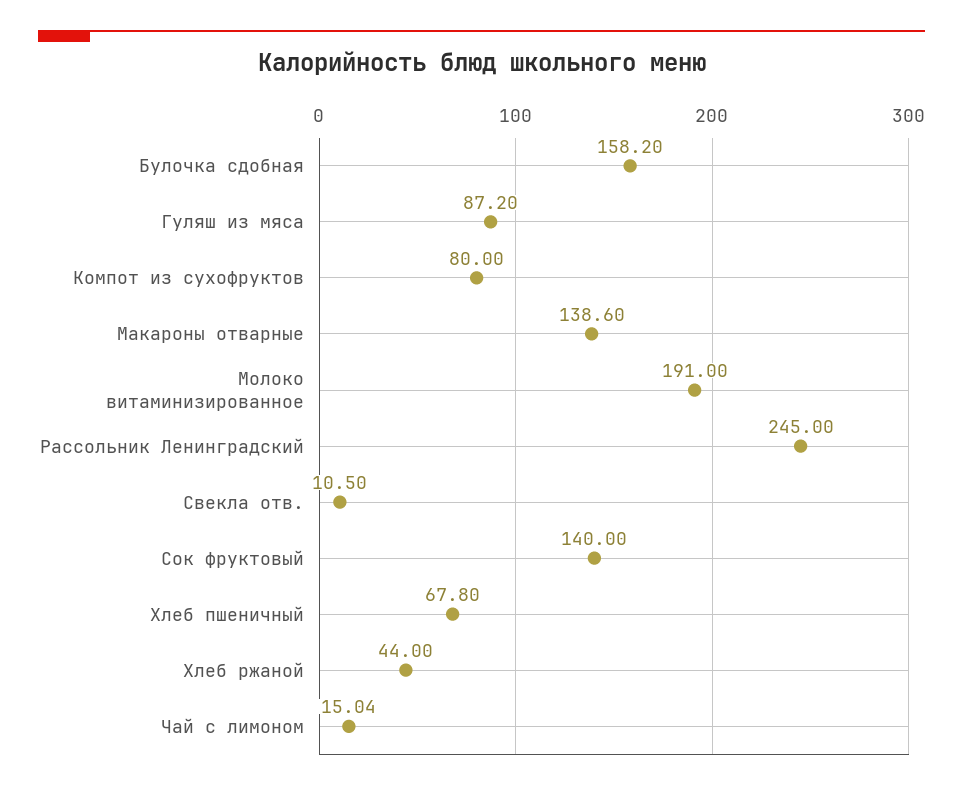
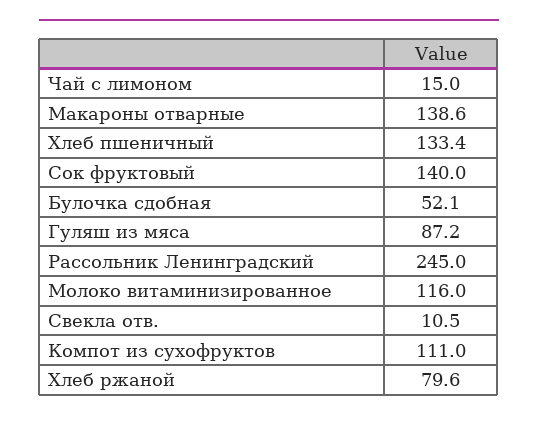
  {
-   "Булочка сдобная": 158.2,
+   "Булочка сдобная": 52.1,
    "Гуляш из мяса": 87.2,
-   "Компот из сухофруктов": 80,
+   "Компот из сухофруктов": 111,
    "Макароны отварные": 138.6,
-   "Молоко витаминизированное": 191,
+   "Молоко витаминизированное": 116,
    "Рассольник Ленинградский": 245,
    "Свекла отв.": 10.5,
    "Сок фруктовый": 140,
-   "Хлеб пшеничный": 67.8,
+   "Хлеб пшеничный": 133.4,
-   "Хлеб ржаной": 44,
+   "Хлеб ржаной": 79.6,
    "Чай с лимоном": 15.04
  }

